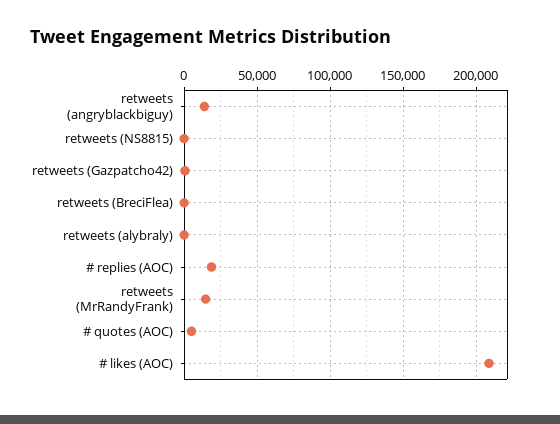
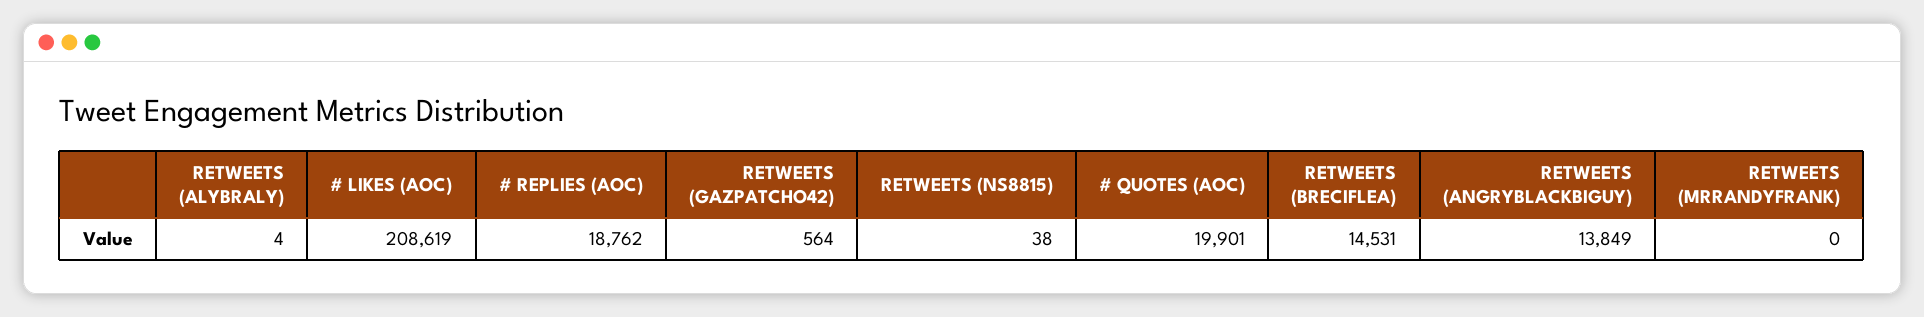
  {
    "retweets (angryblackbiguy)": 13849,
    "retweets (NS8815)": 38,
    "retweets (Gazpatcho42)": 564,
-   "retweets (BreciFlea)": 0,
+   "retweets (BreciFlea)": 14531,
    "retweets (alybraly)": 4,
    "# replies (AOC)": 18762,
-   "retweets (MrRandyFrank)": 15000,
+   "retweets (MrRandyFrank)": 0,
-   "# quotes (AOC)": 5000,
+   "# quotes (AOC)": 19901,
    "# likes (AOC)": 208619
  }

